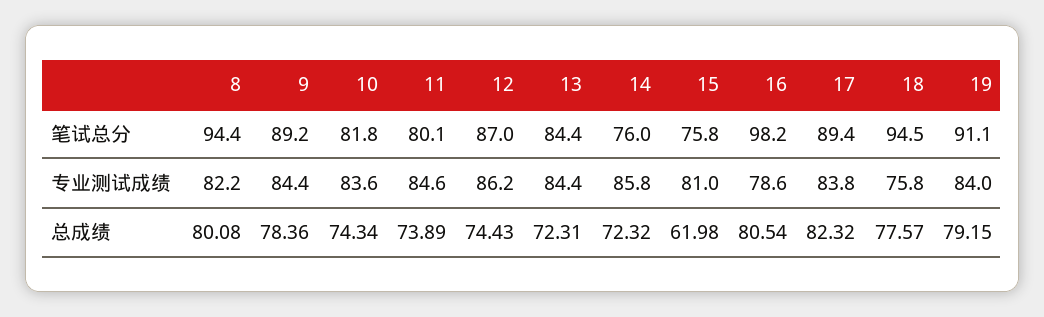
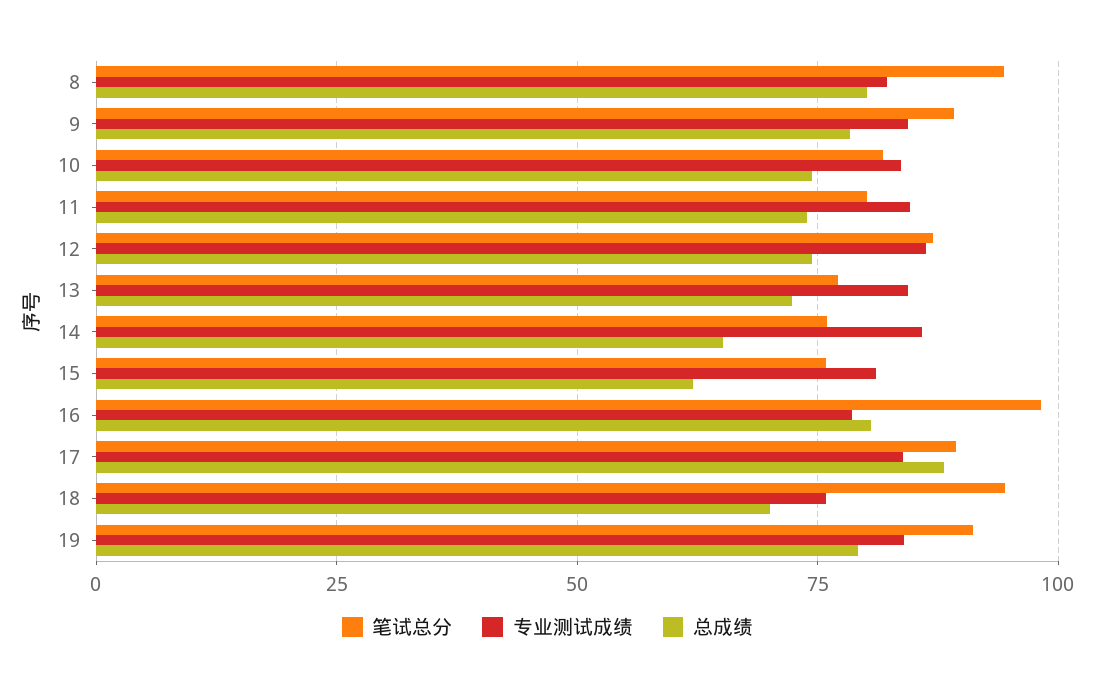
  {
    "笔试总分": {
      "8": 94.4,
      "9": 89.2,
      "10": 81.8,
      "11": 80.1,
      "12": 87,
-     "13": 84.4,
+     "13": 77.5,
      "14": 76,
      "15": 75.8,
      "16": 98.2,
      "17": 89.4,
      "18": 94.5,
      "19": 91.1
    },
    "专业测试成绩": {
      "8": 82.2,
      "9": 84.4,
      "10": 83.6,
      "11": 84.6,
      "12": 86.2,
      "13": 84.4,
      "14": 85.8,
      "15": 81,
      "16": 78.6,
      "17": 83.8,
      "18": 75.8,
      "19": 84
    },
    "总成绩": {
      "8": 80.08,
      "9": 78.36,
      "10": 74.34,
      "11": 73.89,
      "12": 74.43,
      "13": 72.31,
-     "14": 72.32,
+     "14": 65,
      "15": 61.98,
      "16": 80.54,
-     "17": 82.32,
+     "17": 87.5,
-     "18": 77.57,
+     "18": 70,
      "19": 79.15
    }
  }

